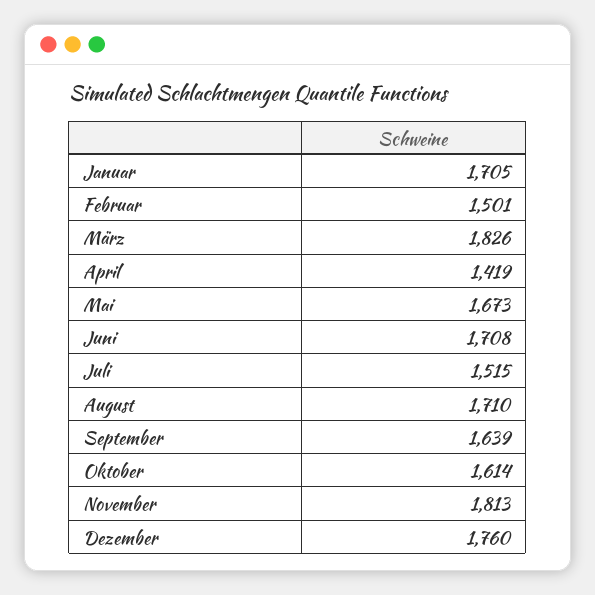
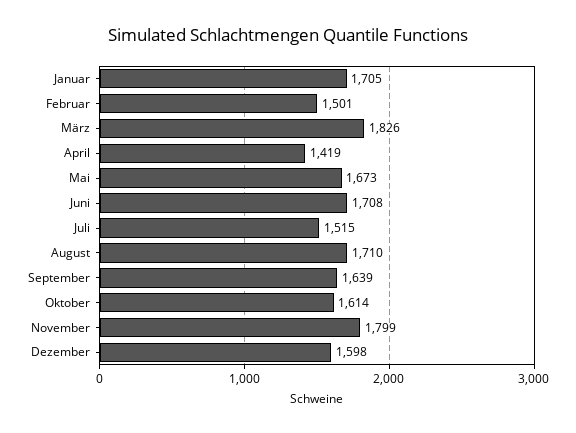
  {
    "Januar": 1705,
    "Februar": 1501,
    "März": 1826,
    "April": 1419,
    "Mai": 1673,
    "Juni": 1708,
    "Juli": 1515,
    "August": 1710,
    "September": 1639,
    "Oktober": 1614,
-   "November": 1813,
+   "November": 1799,
-   "Dezember": 1760
+   "Dezember": 1598
  }

